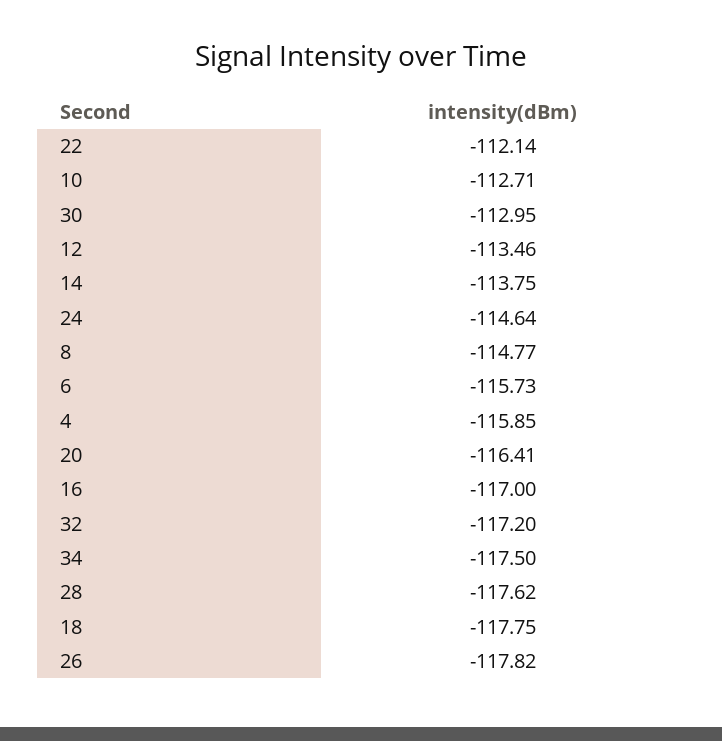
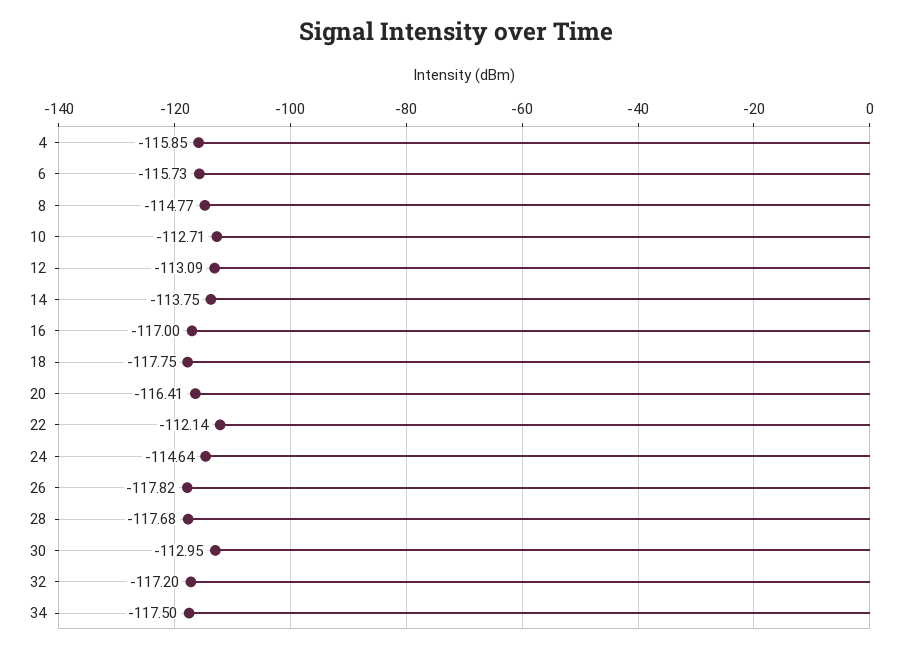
  {
    "22": -112.14,
    "10": -112.71,
    "30": -112.95,
-   "12": -113.46,
+   "12": -113.09,
    "14": -113.75,
    "24": -114.64,
    "8": -114.77,
    "6": -115.73,
    "4": -115.85,
    "20": -116.41,
    "16": -117,
    "32": -117.2,
    "34": -117.5,
-   "28": -117.62,
+   "28": -117.68,
    "18": -117.75,
    "26": -117.82
  }

